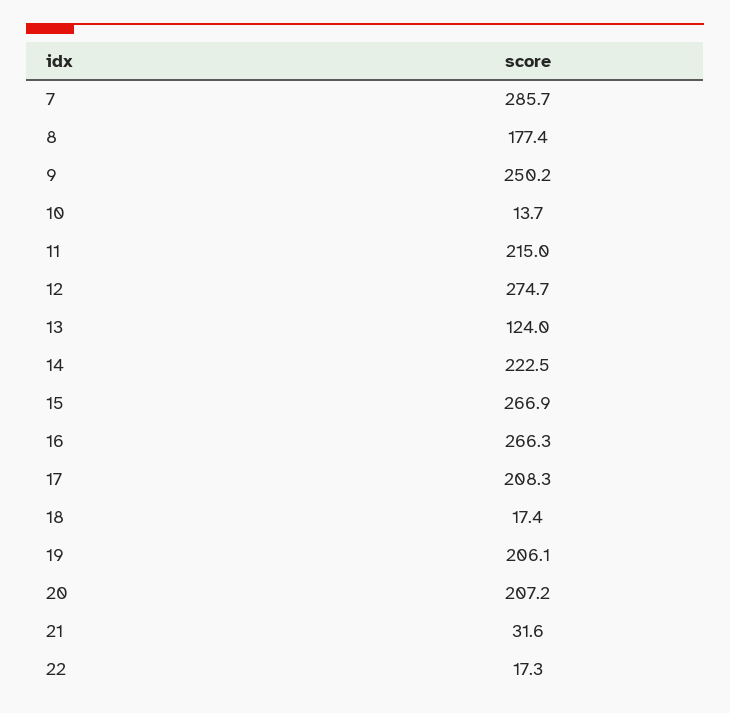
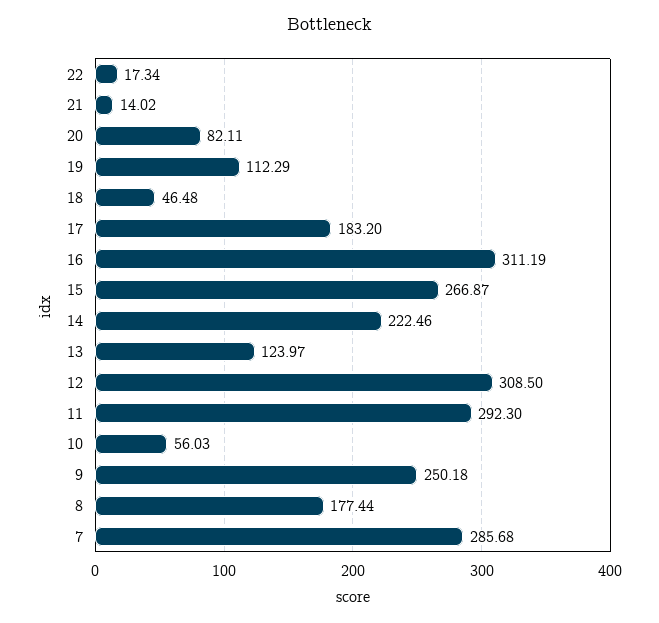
  {
    "7": 285.68,
    "8": 177.44,
    "9": 250.18,
-   "10": 13.7,
+   "10": 56.03,
-   "11": 215,
+   "11": 292.3,
-   "12": 274.7,
+   "12": 308.5,
    "13": 123.97,
    "14": 222.46,
    "15": 266.87,
-   "16": 266.3,
+   "16": 311.19,
-   "17": 208.3,
+   "17": 183.2,
-   "18": 17.4,
+   "18": 46.48,
-   "19": 206.1,
+   "19": 112.29,
-   "20": 207.2,
+   "20": 82.11,
-   "21": 31.6,
+   "21": 14.02,
    "22": 17.34
  }

